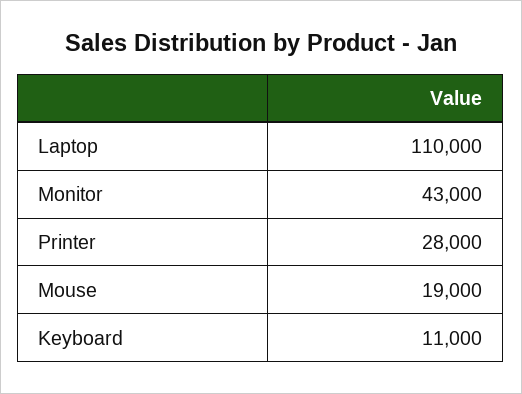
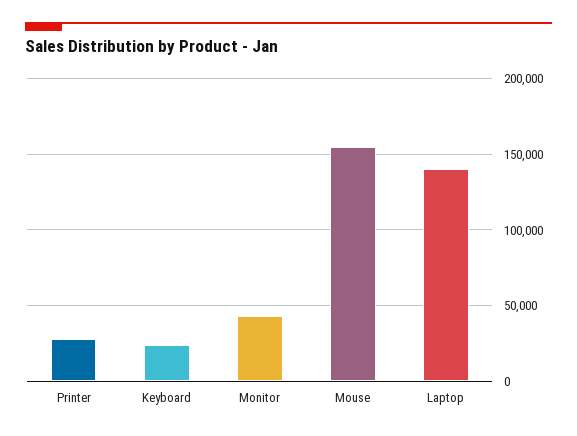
  {
-   "Laptop": 110000,
+   "Laptop": 140000,
    "Monitor": 43000,
    "Printer": 28000,
-   "Mouse": 19000,
+   "Mouse": 155000,
-   "Keyboard": 11000
+   "Keyboard": 25000
  }

